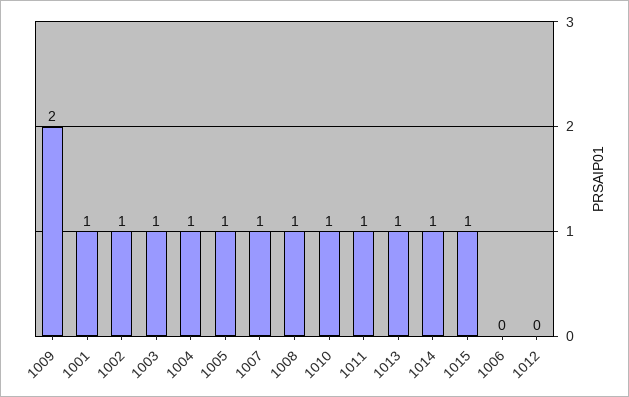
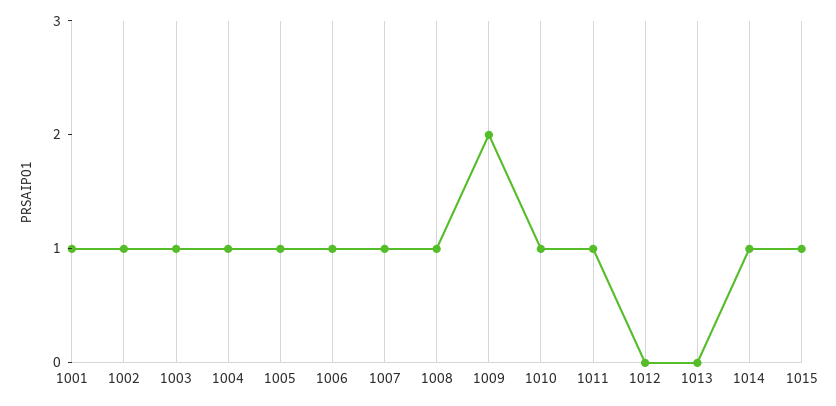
  {
    "1009": 2,
    "1001": 1,
    "1002": 1,
    "1003": 1,
    "1004": 1,
    "1005": 1,
    "1007": 1,
    "1008": 1,
    "1010": 1,
    "1011": 1,
-   "1013": 1,
+   "1013": 0,
    "1014": 1,
    "1015": 1,
-   "1006": 0,
+   "1006": 1,
    "1012": 0
  }

